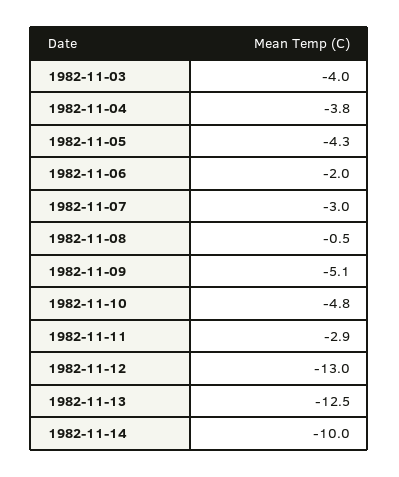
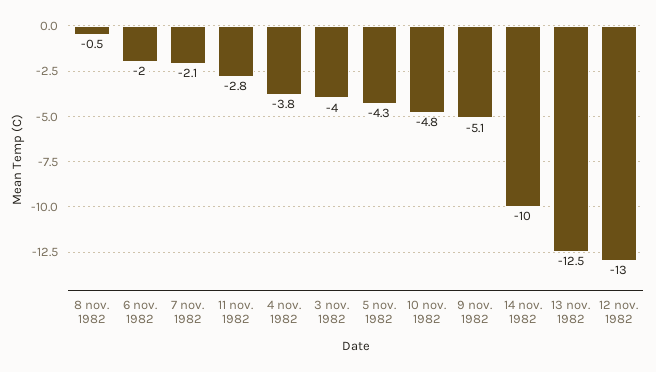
  {
    "1982-11-03": -4,
    "1982-11-04": -3.8,
    "1982-11-05": -4.3,
    "1982-11-06": -2,
-   "1982-11-07": -3,
+   "1982-11-07": -2.1,
    "1982-11-08": -0.5,
    "1982-11-09": -5.1,
    "1982-11-10": -4.8,
-   "1982-11-11": -2.9,
+   "1982-11-11": -2.8,
    "1982-11-12": -13,
    "1982-11-13": -12.5,
    "1982-11-14": -10
  }

